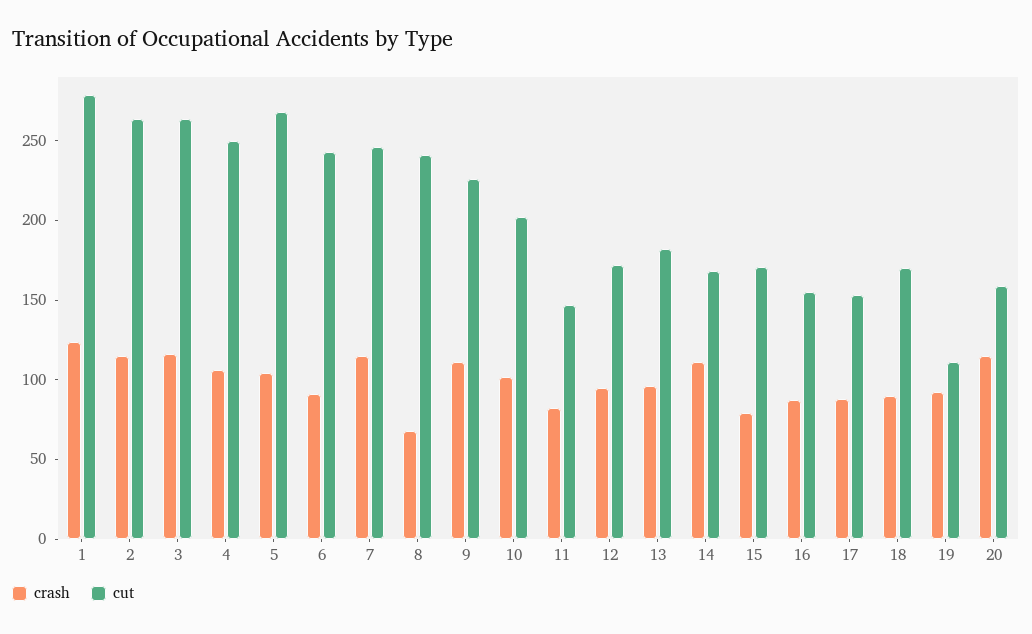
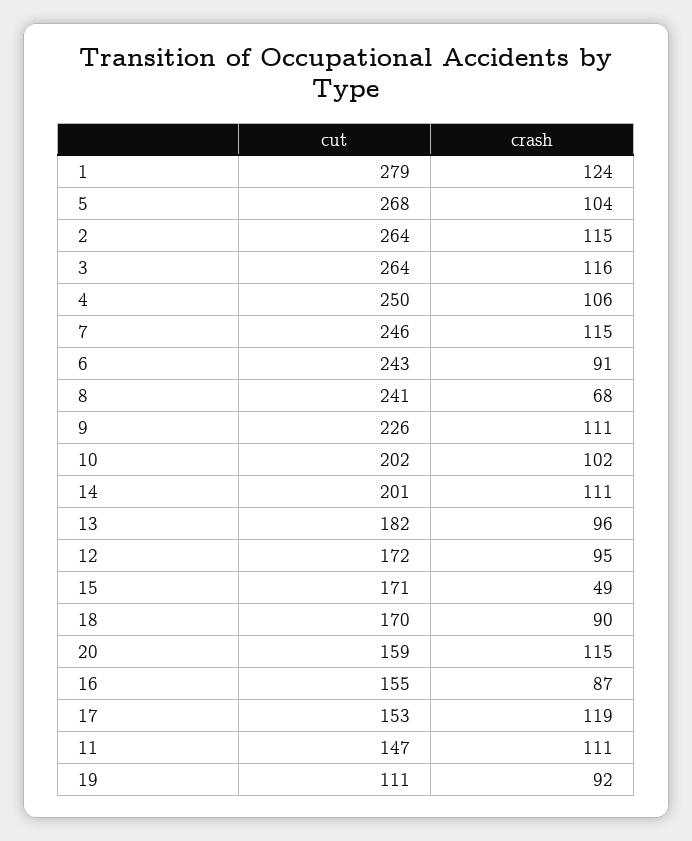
  {
    "crash": {
      "1": 124,
      "2": 115,
      "3": 116,
      "4": 106,
      "5": 104,
      "6": 91,
      "7": 115,
      "8": 68,
      "9": 111,
      "10": 102,
-     "11": 80,
+     "11": 111,
      "12": 95,
      "13": 96,
      "14": 111,
-     "15": 80,
+     "15": 49,
      "16": 87,
-     "17": 90,
+     "17": 119,
      "18": 90,
      "19": 92,
      "20": 115
    },
    "cut": {
      "1": 279,
      "2": 264,
      "3": 264,
      "4": 250,
      "5": 268,
      "6": 243,
      "7": 246,
      "8": 241,
      "9": 226,
      "10": 202,
      "11": 147,
      "12": 172,
      "13": 182,
-     "14": 170,
+     "14": 201,
      "15": 171,
      "16": 155,
      "17": 153,
      "18": 170,
      "19": 111,
      "20": 159
    }
  }

